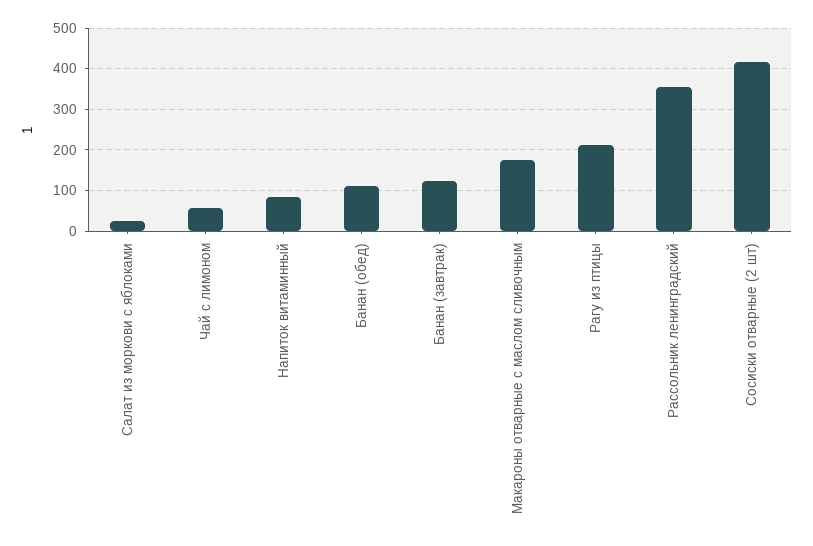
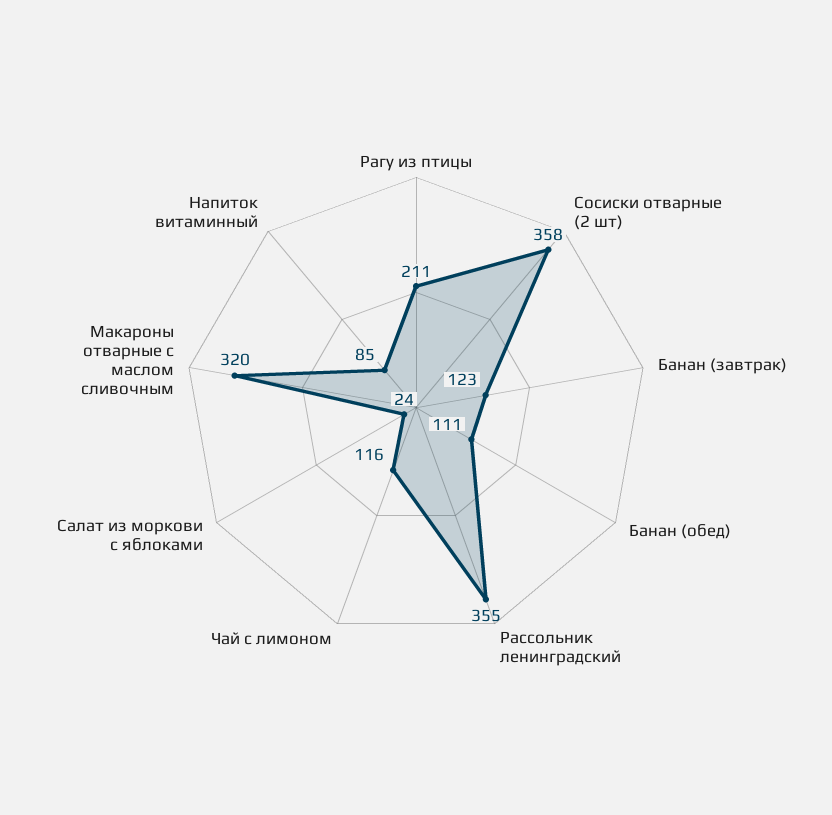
  {
    "Салат из моркови с яблоками": 24,
-   "Чай с лимоном": 60,
+   "Чай с лимоном": 116,
    "Напиток витаминный": 85,
    "Банан (обед)": 111,
    "Банан (завтрак)": 123,
-   "Макароны отварные с маслом сливочным": 180,
+   "Макароны отварные с маслом сливочным": 320,
    "Рагу из птицы": 211,
    "Рассольник ленинградский": 355,
-   "Сосиски отварные (2 шт)": 420
+   "Сосиски отварные (2 шт)": 358
  }

